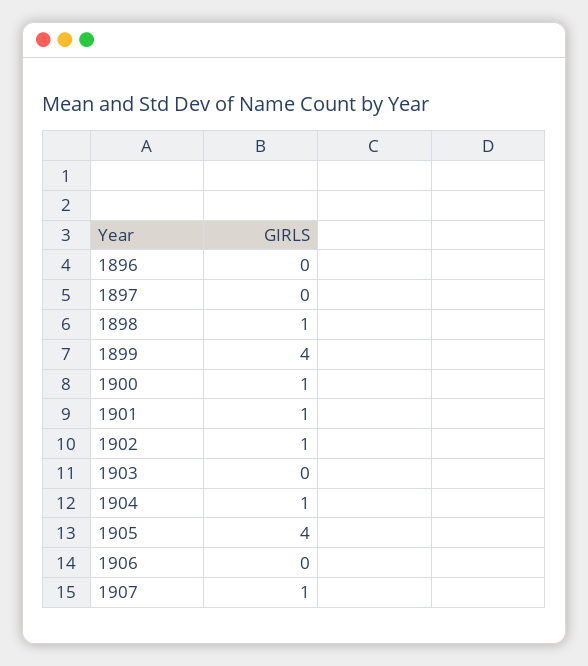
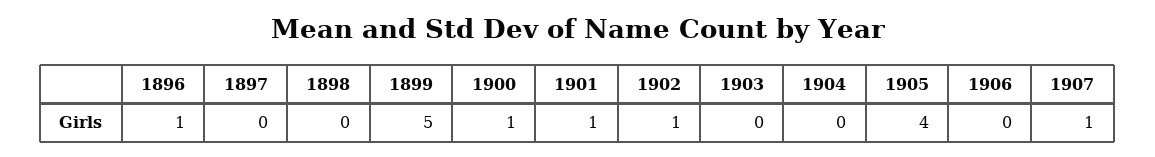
  {
-   "1896": 0,
+   "1896": 1,
    "1897": 0,
-   "1898": 1,
+   "1898": 0,
-   "1899": 4,
+   "1899": 5,
    "1900": 1,
    "1901": 1,
    "1902": 1,
    "1903": 0,
-   "1904": 1,
+   "1904": 0,
    "1905": 4,
    "1906": 0,
    "1907": 1
  }

